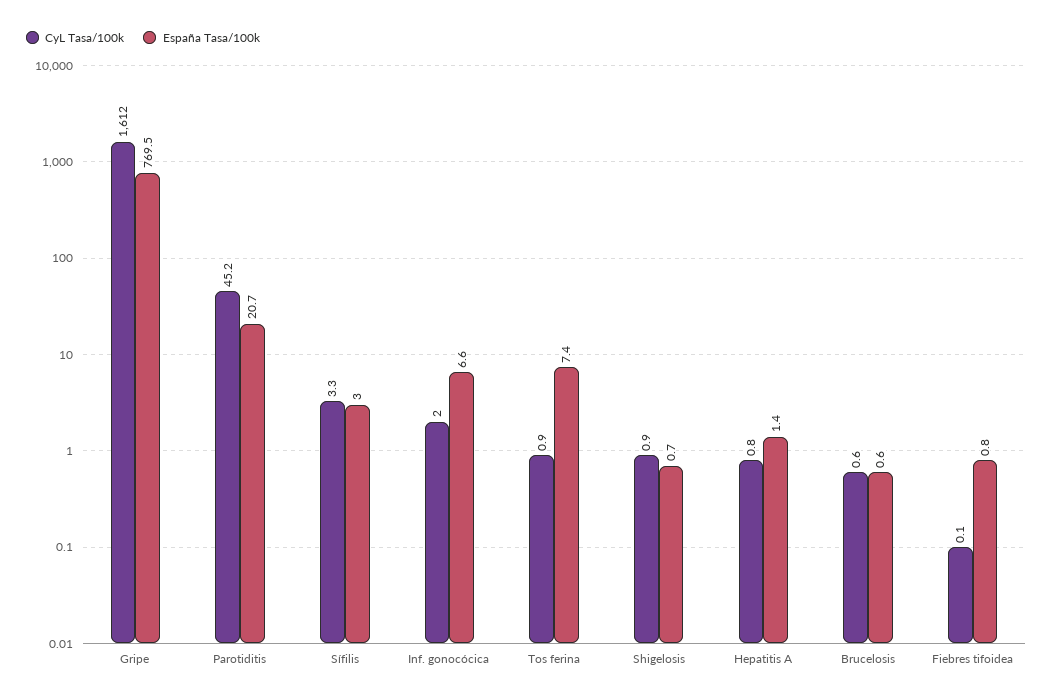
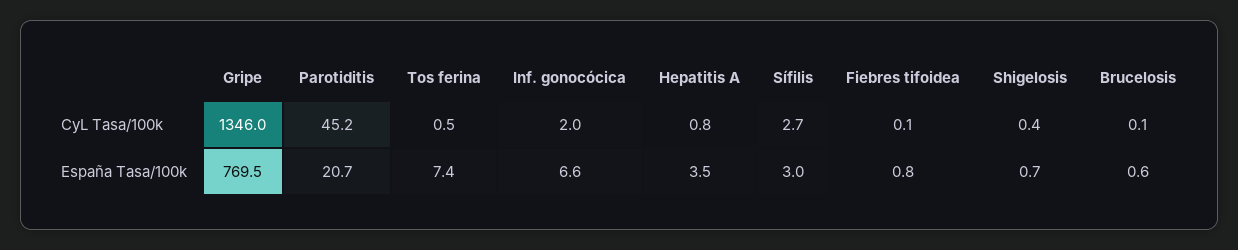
  {
    "CyL Tasa/100k": {
-     "Gripe": 1612,
+     "Gripe": 1346,
      "Parotiditis": 45.2,
-     "Sífilis": 3.3,
+     "Sífilis": 2.7,
      "Inf. gonocócica": 2,
-     "Tos ferina": 0.9,
+     "Tos ferina": 0.5,
-     "Shigelosis": 0.9,
+     "Shigelosis": 0.4,
      "Hepatitis A": 0.8,
-     "Brucelosis": 0.6,
+     "Brucelosis": 0.1,
      "Fiebres tifoidea": 0.1
    },
    "España Tasa/100k": {
      "Gripe": 769.5,
      "Parotiditis": 20.7,
      "Sífilis": 3,
      "Inf. gonocócica": 6.6,
      "Tos ferina": 7.4,
      "Shigelosis": 0.7,
-     "Hepatitis A": 1.4,
+     "Hepatitis A": 3.5,
      "Brucelosis": 0.6,
      "Fiebres tifoidea": 0.8
    }
  }

